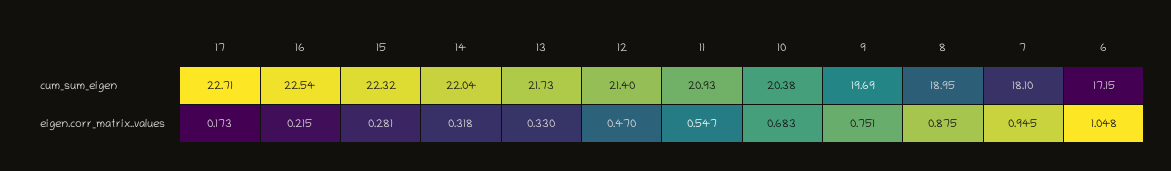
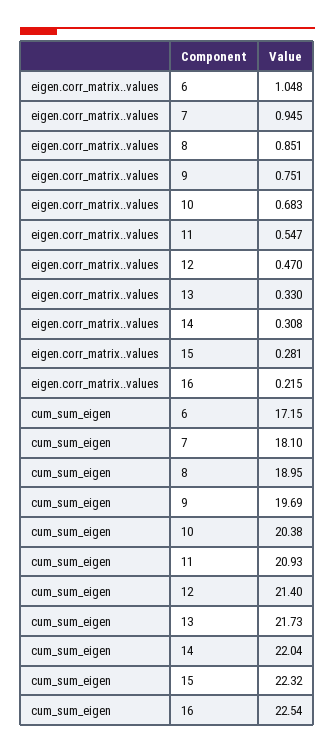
  {
-   "17": {
-     "cum_sum_eigen": 22.71,
-     "eigen.corr_matrix..values": 0.173
-   },
    "16": {
      "cum_sum_eigen": 22.54,
      "eigen.corr_matrix..values": 0.215
    },
    "15": {
      "cum_sum_eigen": 22.32,
      "eigen.corr_matrix..values": 0.281
    },
    "14": {
      "cum_sum_eigen": 22.04,
-     "eigen.corr_matrix..values": 0.318
+     "eigen.corr_matrix..values": 0.308
    },
    "13": {
      "cum_sum_eigen": 21.73,
      "eigen.corr_matrix..values": 0.33
    },
    "12": {
      "cum_sum_eigen": 21.4,
      "eigen.corr_matrix..values": 0.47
    },
    "11": {
      "cum_sum_eigen": 20.93,
      "eigen.corr_matrix..values": 0.547
    },
    "10": {
      "cum_sum_eigen": 20.38,
      "eigen.corr_matrix..values": 0.683
    },
    "9": {
      "cum_sum_eigen": 19.69,
      "eigen.corr_matrix..values": 0.751
    },
    "8": {
      "cum_sum_eigen": 18.95,
-     "eigen.corr_matrix..values": 0.875
+     "eigen.corr_matrix..values": 0.851
    },
    "7": {
      "cum_sum_eigen": 18.1,
      "eigen.corr_matrix..values": 0.945
    },
    "6": {
      "cum_sum_eigen": 17.15,
      "eigen.corr_matrix..values": 1.048
    }
  }

